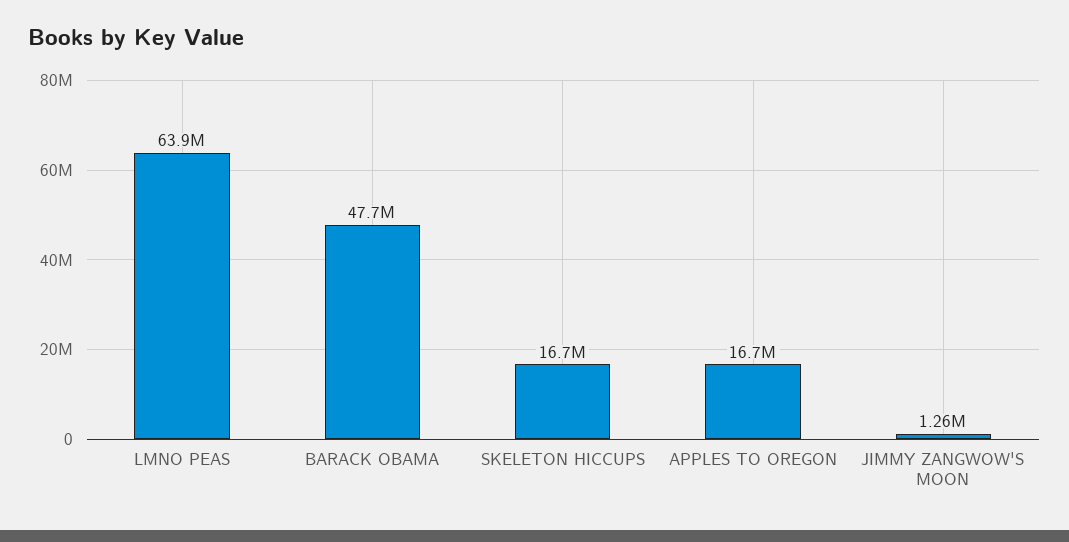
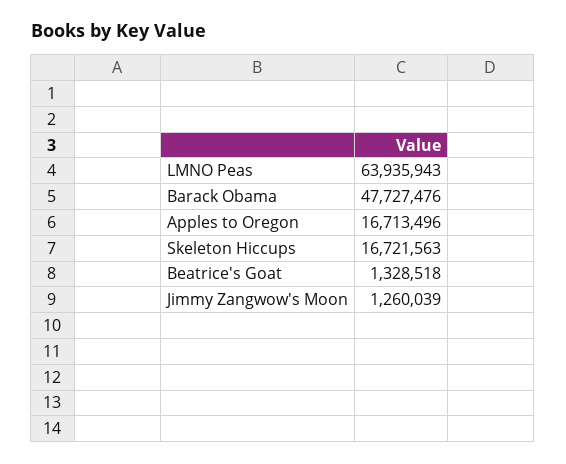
  {
    "LMNO PEAS": 63935943,
    "BARACK OBAMA": 47727476,
    "SKELETON HICCUPS": 16721563,
    "APPLES TO OREGON": 16713496,
-   "JIMMY ZANGWOW'S MOON": 1260039
+   "JIMMY ZANGWOW'S MOON": 1260039,
+   "Beatrice's Goat": 1328518
  }

